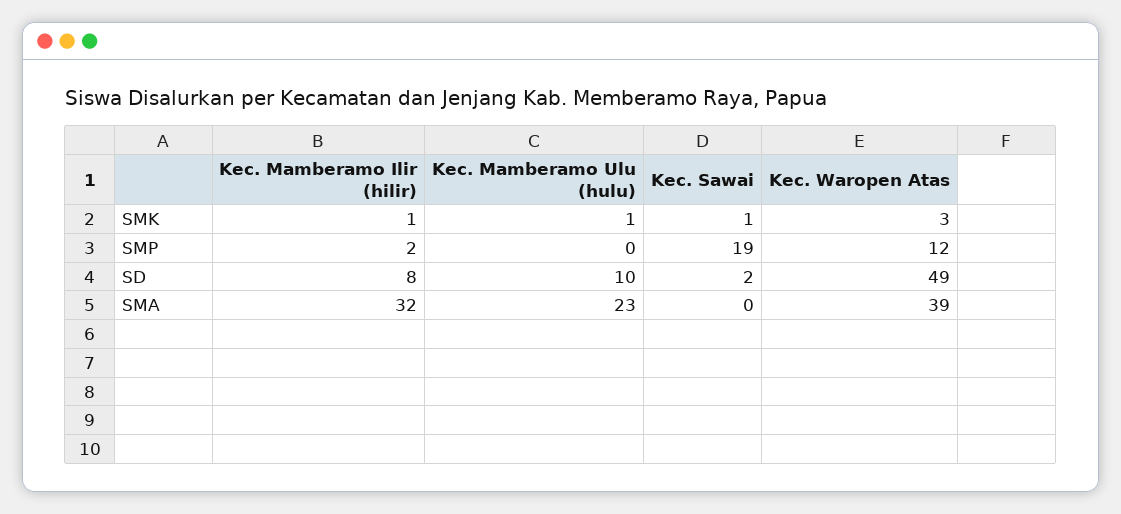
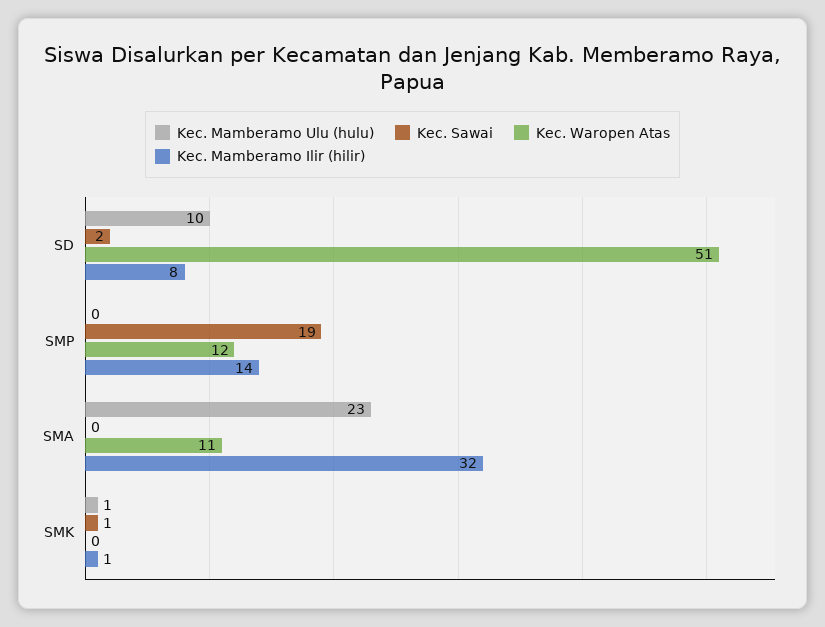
  {
    "Kec. Mamberamo Ilir (hilir)": {
      "SMK": 1,
-     "SMP": 2,
+     "SMP": 14,
      "SD": 8,
      "SMA": 32
    },
    "Kec. Mamberamo Ulu (hulu)": {
      "SMK": 1,
      "SMP": 0,
      "SD": 10,
      "SMA": 23
    },
    "Kec. Sawai": {
      "SMK": 1,
      "SMP": 19,
      "SD": 2,
      "SMA": 0
    },
    "Kec. Waropen Atas": {
-     "SMK": 3,
+     "SMK": 0,
      "SMP": 12,
-     "SD": 49,
+     "SD": 51,
-     "SMA": 39
+     "SMA": 11
    }
  }

